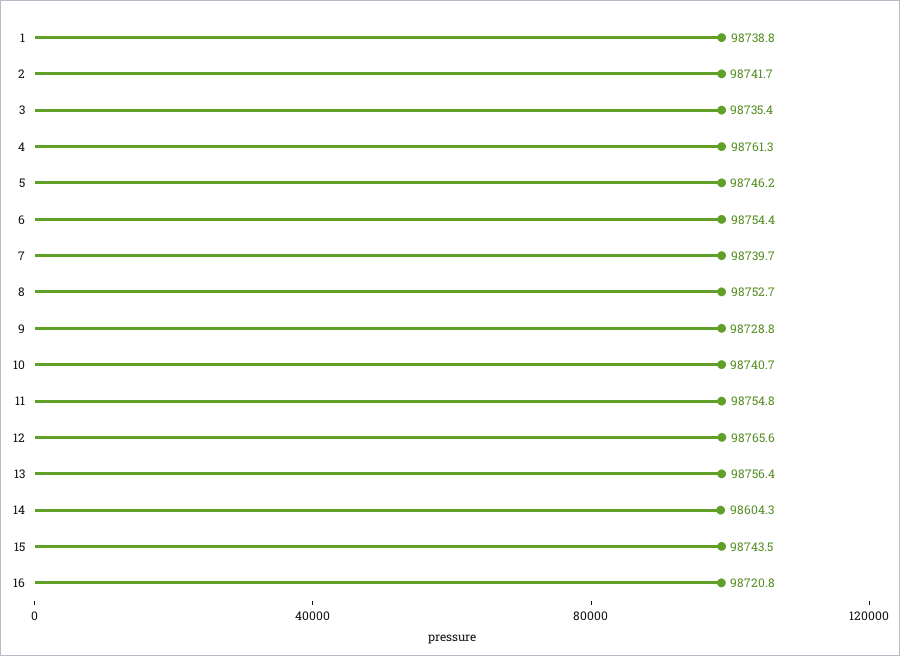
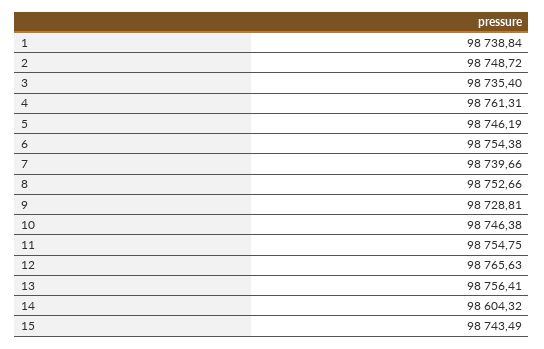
  {
    "1": 98738.84,
-   "2": 98741.7,
+   "2": 98748.72,
    "3": 98735.4,
    "4": 98761.31,
    "5": 98746.19,
    "6": 98754.38,
    "7": 98739.66,
    "8": 98752.66,
    "9": 98728.81,
-   "10": 98740.7,
+   "10": 98746.38,
    "11": 98754.75,
    "12": 98765.63,
    "13": 98756.41,
    "14": 98604.32,
-   "15": 98743.49,
+   "15": 98743.49
-   "16": 98720.8
  }

